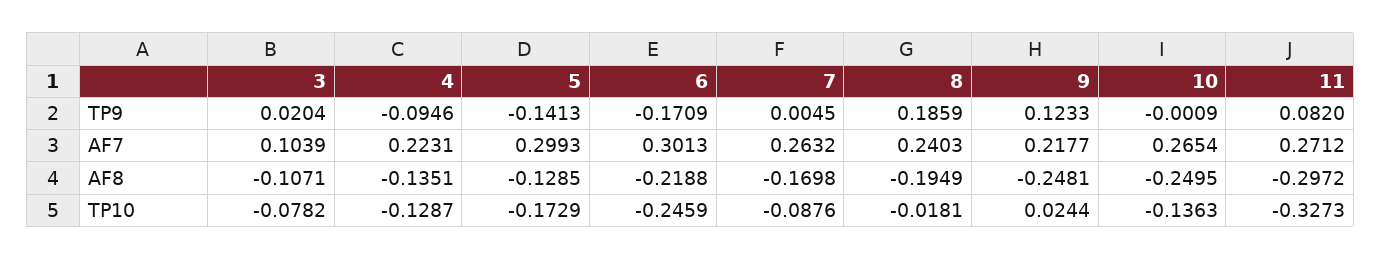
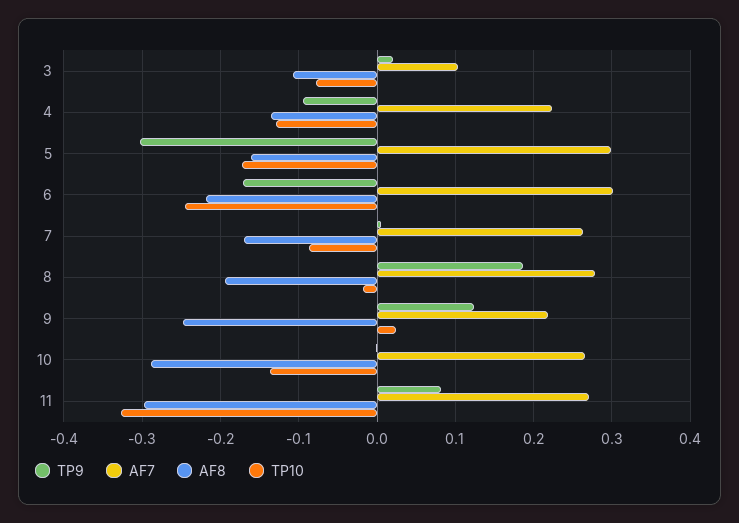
  {
    "TP9": {
      "3": 0.0204,
      "4": -0.0946,
-     "5": -0.1413,
+     "5": -0.3,
      "6": -0.1709,
      "7": 0.0045,
      "8": 0.1859,
      "9": 0.1233,
      "10": -0.0009,
      "11": 0.082
    },
    "AF7": {
      "3": 0.1039,
      "4": 0.2231,
      "5": 0.2993,
      "6": 0.3013,
      "7": 0.2632,
-     "8": 0.2403,
+     "8": 0.28,
      "9": 0.2177,
      "10": 0.2654,
      "11": 0.2712
    },
    "AF8": {
      "3": -0.1071,
      "4": -0.1351,
-     "5": -0.1285,
+     "5": -0.16,
      "6": -0.2188,
      "7": -0.1698,
      "8": -0.1949,
      "9": -0.2481,
-     "10": -0.2495,
+     "10": -0.29,
      "11": -0.2972
    },
    "TP10": {
      "3": -0.0782,
      "4": -0.1287,
      "5": -0.1729,
      "6": -0.2459,
      "7": -0.0876,
      "8": -0.0181,
      "9": 0.0244,
      "10": -0.1363,
      "11": -0.3273
    }
  }

